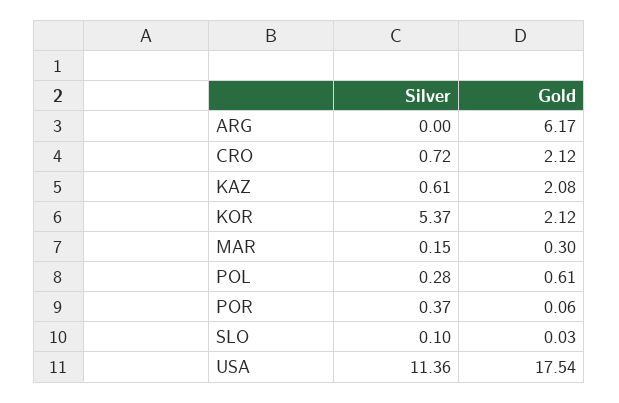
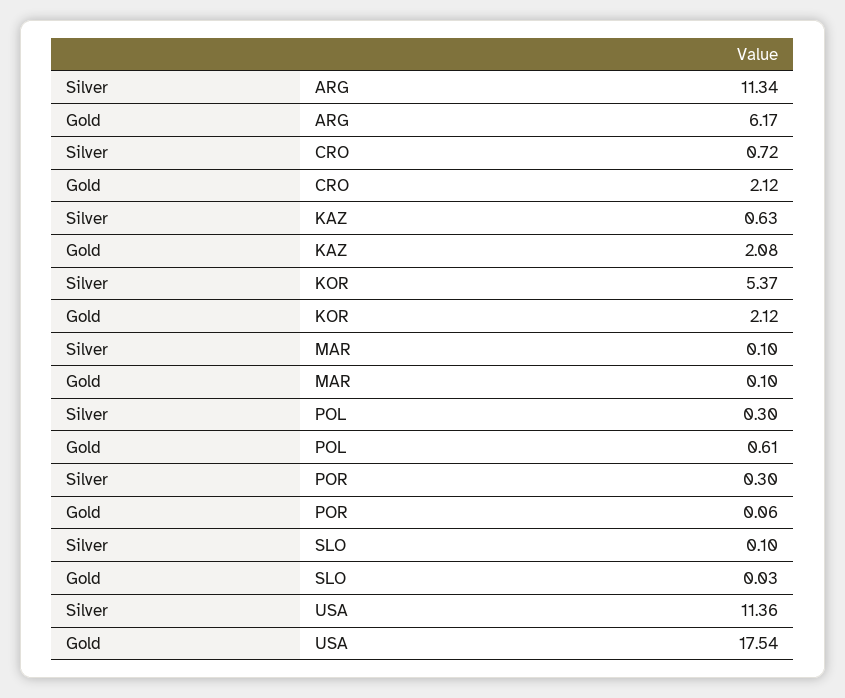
  {
    "Silver": {
-     "ARG": 0,
+     "ARG": 11.34,
      "CRO": 0.72,
-     "KAZ": 0.61,
+     "KAZ": 0.63,
      "KOR": 5.37,
-     "MAR": 0.15,
+     "MAR": 0.1,
-     "POL": 0.28,
+     "POL": 0.3,
-     "POR": 0.37,
+     "POR": 0.3,
      "SLO": 0.1,
      "USA": 11.36
    },
    "Gold": {
      "ARG": 6.17,
      "CRO": 2.12,
      "KAZ": 2.08,
      "KOR": 2.12,
-     "MAR": 0.3,
+     "MAR": 0.1,
      "POL": 0.61,
      "POR": 0.06,
      "SLO": 0.03,
      "USA": 17.54
    }
  }

